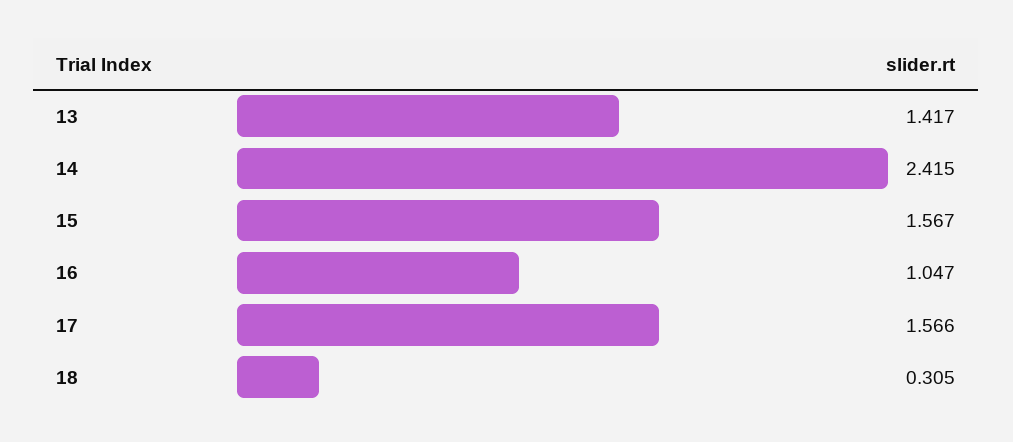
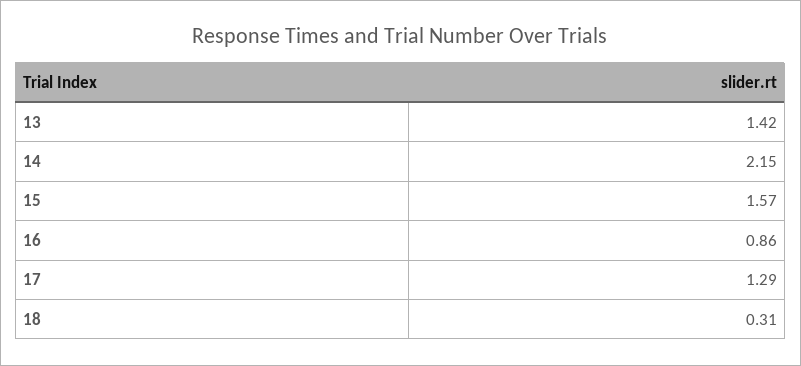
  {
    "13": 1.417,
-   "14": 2.415,
+   "14": 2.15,
    "15": 1.567,
-   "16": 1.047,
+   "16": 0.86,
-   "17": 1.566,
+   "17": 1.29,
    "18": 0.305
  }

